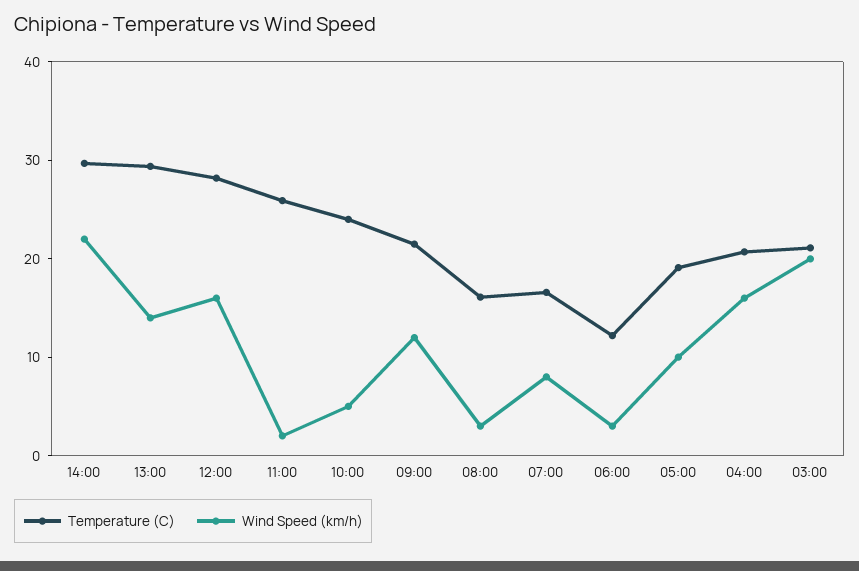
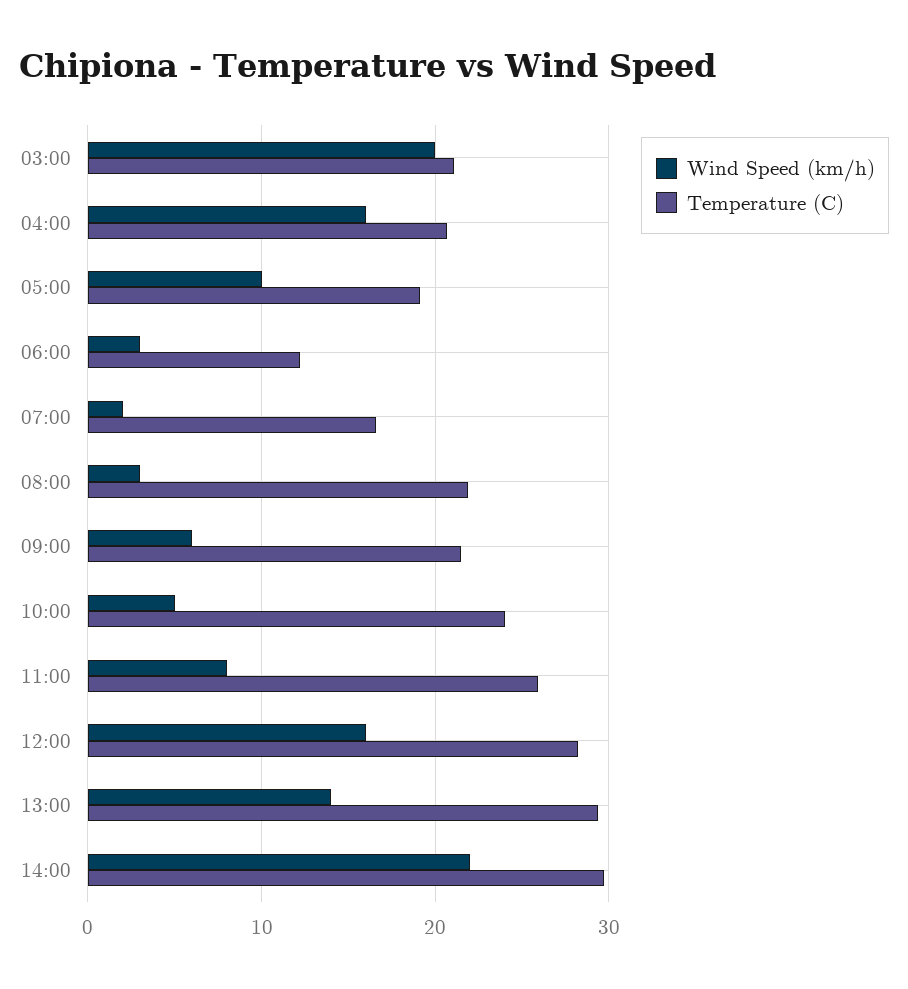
  {
    "Temperature (C)": {
      "14:00": 30,
      "13:00": 29,
      "12:00": 28,
      "11:00": 26,
      "10:00": 24,
      "09:00": 22,
-     "08:00": 16,
+     "08:00": 22,
      "07:00": 17,
      "06:00": 12,
      "05:00": 19,
      "04:00": 21,
      "03:00": 21
    },
    "Wind Speed (km/h)": {
      "14:00": 22,
      "13:00": 14,
      "12:00": 16,
-     "11:00": 2,
+     "11:00": 8,
      "10:00": 5,
-     "09:00": 12,
+     "09:00": 6,
      "08:00": 3,
-     "07:00": 8,
+     "07:00": 2,
      "06:00": 3,
      "05:00": 10,
      "04:00": 16,
      "03:00": 20
    }
  }

